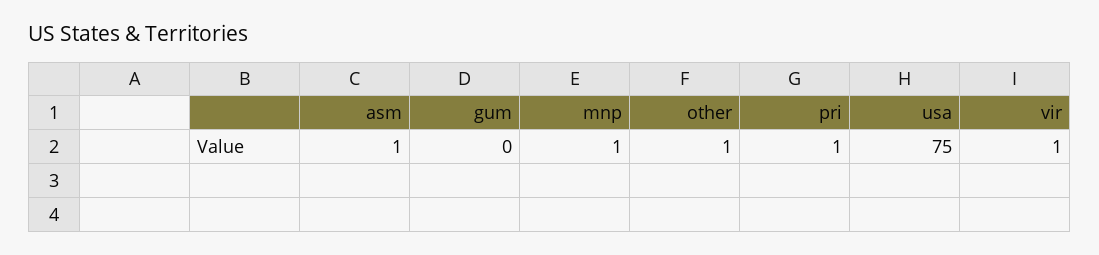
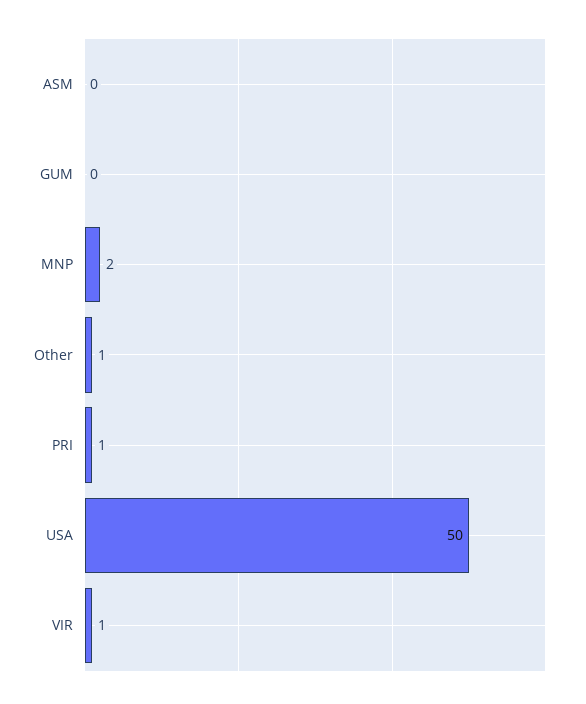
  {
-   "asm": 1,
+   "asm": 0,
    "gum": 0,
-   "mnp": 1,
+   "mnp": 2,
    "other": 1,
    "pri": 1,
-   "usa": 75,
+   "usa": 50,
    "vir": 1
  }

